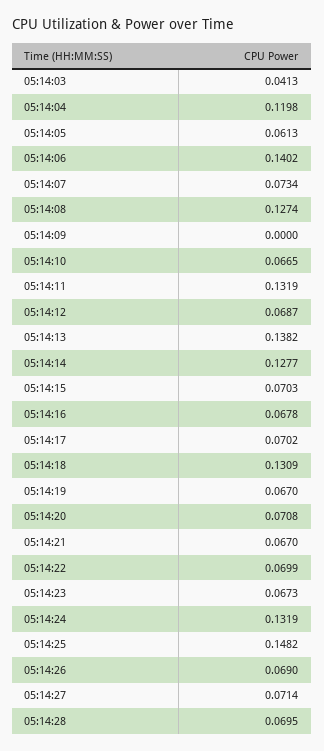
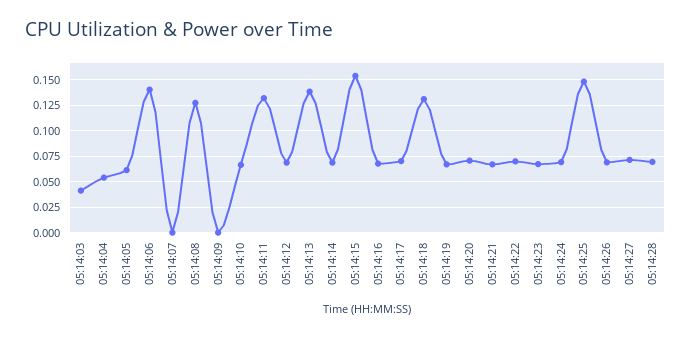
  {
    "05:14:03": 0.0413,
-   "05:14:04": 0.1198,
+   "05:14:04": 0.05,
    "05:14:05": 0.0613,
    "05:14:06": 0.1402,
-   "05:14:07": 0.0734,
+   "05:14:07": 0,
    "05:14:08": 0.1274,
    "05:14:09": 0,
    "05:14:10": 0.0665,
    "05:14:11": 0.1319,
    "05:14:12": 0.0687,
    "05:14:13": 0.1382,
-   "05:14:14": 0.1277,
+   "05:14:14": 0.075,
-   "05:14:15": 0.0703,
+   "05:14:15": 0.15,
    "05:14:16": 0.0678,
    "05:14:17": 0.0702,
    "05:14:18": 0.1309,
    "05:14:19": 0.067,
    "05:14:20": 0.0708,
    "05:14:21": 0.067,
    "05:14:22": 0.0699,
    "05:14:23": 0.0673,
-   "05:14:24": 0.1319,
+   "05:14:24": 0.075,
    "05:14:25": 0.1482,
    "05:14:26": 0.069,
    "05:14:27": 0.0714,
    "05:14:28": 0.0695
  }

